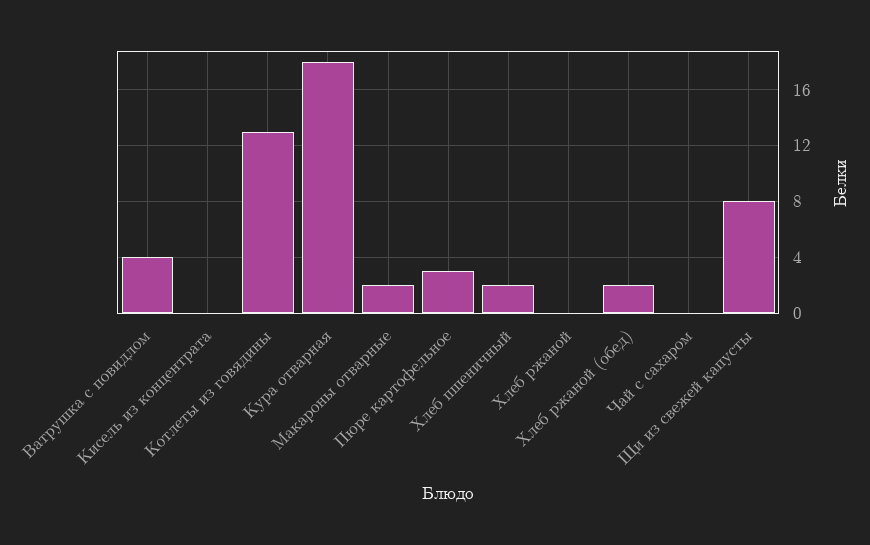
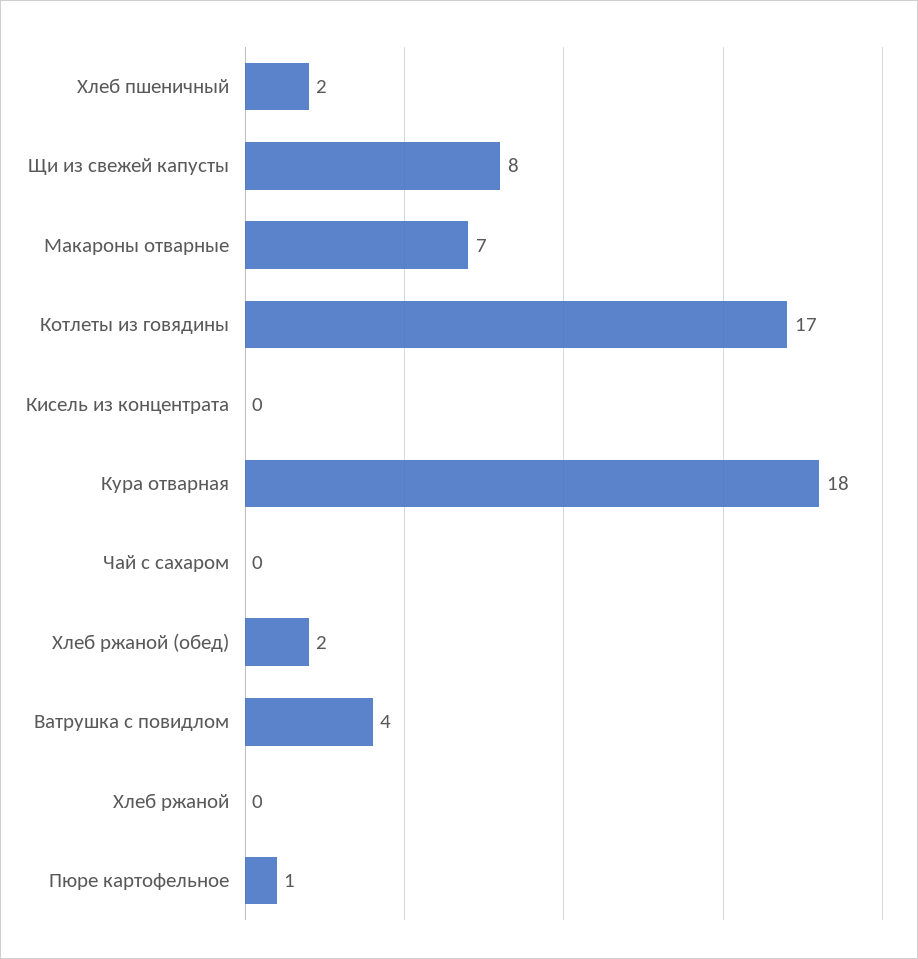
  {
    "Ватрушка с повидлом": 4,
    "Кисель из концентрата": 0,
-   "Котлеты из говядины": 13,
+   "Котлеты из говядины": 17,
    "Кура отварная": 18,
-   "Макароны отварные": 2,
+   "Макароны отварные": 7,
-   "Пюре картофельное": 3,
+   "Пюре картофельное": 1,
    "Хлеб пшеничный": 2,
    "Хлеб ржаной": 0,
    "Хлеб ржаной (обед)": 2,
    "Чай с сахаром": 0,
    "Щи из свежей капусты": 8
  }

